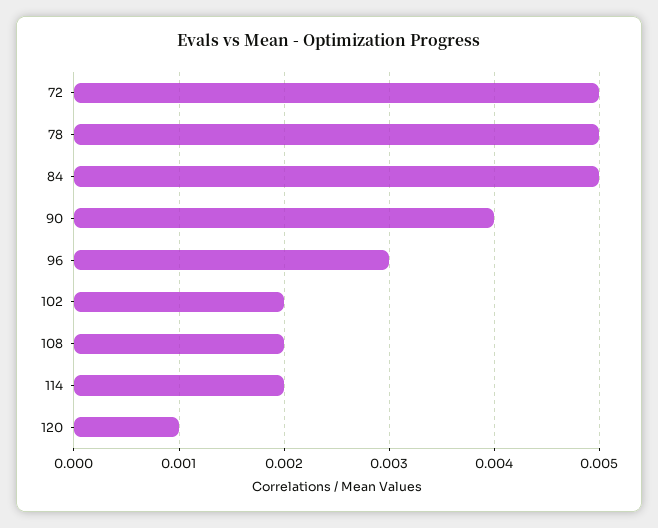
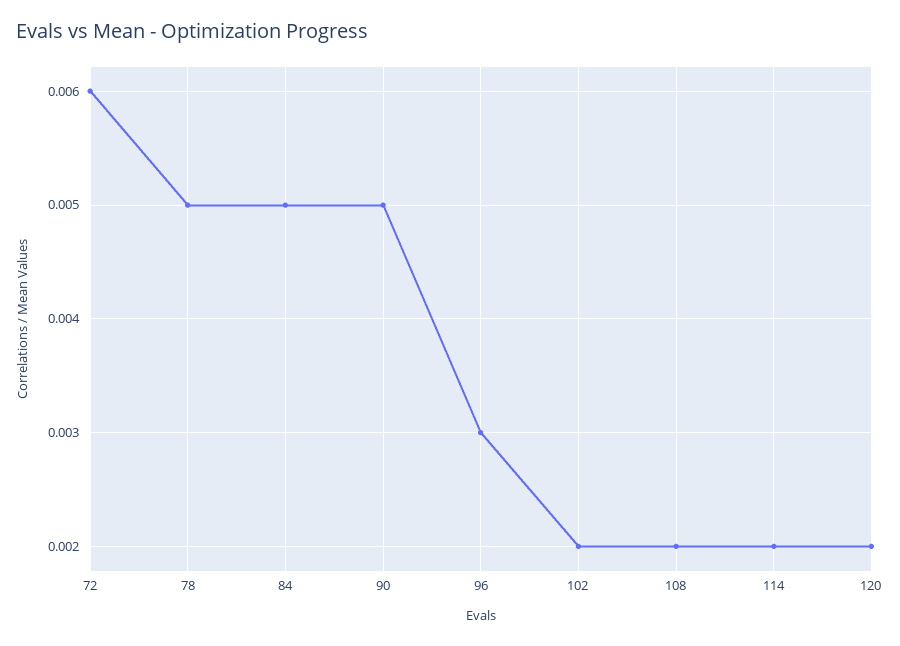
  {
-   "72": 0.005,
+   "72": 0.006,
    "78": 0.005,
    "84": 0.005,
-   "90": 0.004,
+   "90": 0.005,
    "96": 0.003,
    "102": 0.002,
    "108": 0.002,
    "114": 0.002,
-   "120": 0.001
+   "120": 0.002
  }

